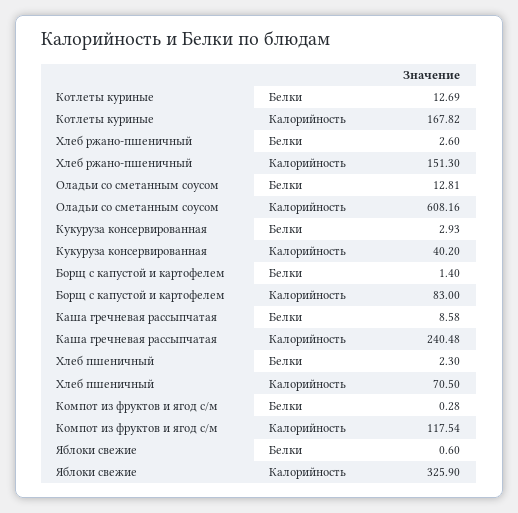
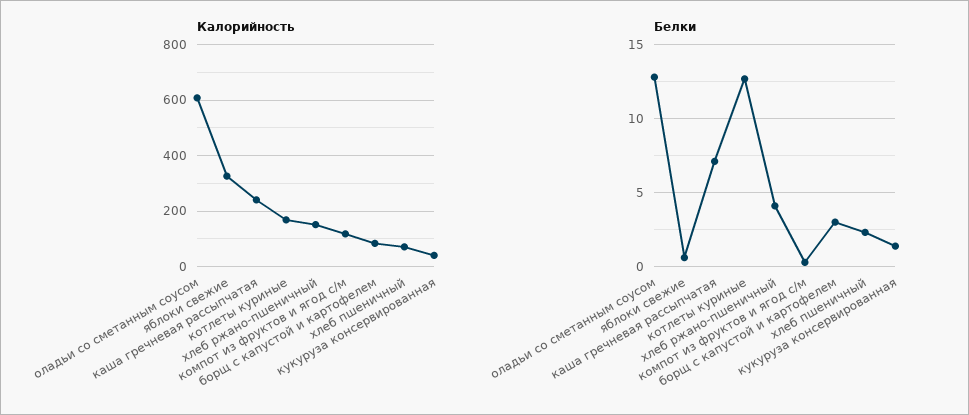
  {
    "Белки": {
      "Котлеты куриные": 12.69,
-     "Хлеб ржано-пшеничный": 2.6,
+     "Хлеб ржано-пшеничный": 4,
      "Оладьи со сметанным соусом": 12.81,
-     "Кукуруза консервированная": 2.93,
+     "Кукуруза консервированная": 1.5,
-     "Борщ с капустой и картофелем": 1.4,
+     "Борщ с капустой и картофелем": 3,
-     "Каша гречневая рассыпчатая": 8.58,
+     "Каша гречневая рассыпчатая": 7,
      "Хлеб пшеничный": 2.3,
      "Компот из фруктов и ягод с/м": 0.28,
      "Яблоки свежие": 0.6
    },
    "Калорийность": {
      "Котлеты куриные": 167.82,
      "Хлеб ржано-пшеничный": 151.3,
      "Оладьи со сметанным соусом": 608.16,
      "Кукуруза консервированная": 40.2,
      "Борщ с капустой и картофелем": 83,
      "Каша гречневая рассыпчатая": 240.48,
      "Хлеб пшеничный": 70.5,
      "Компот из фруктов и ягод с/м": 117.54,
      "Яблоки свежие": 325.9
    }
  }

